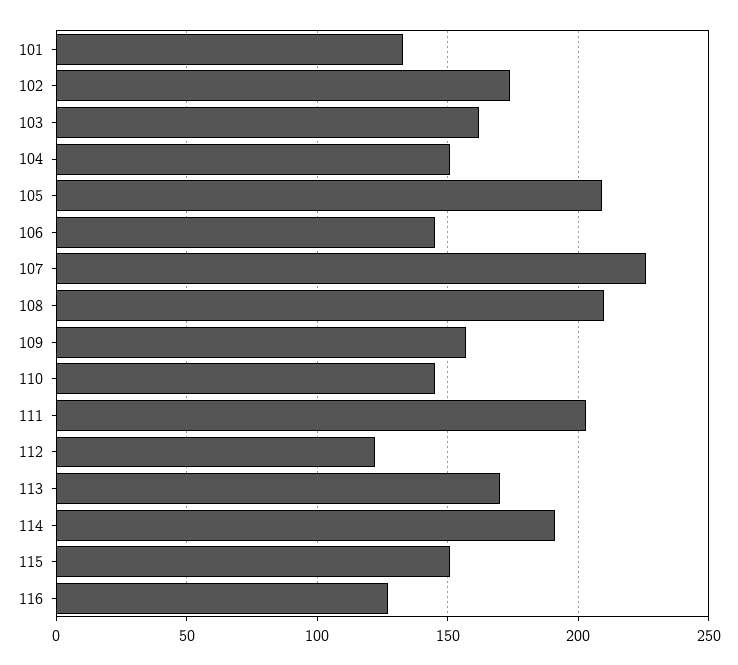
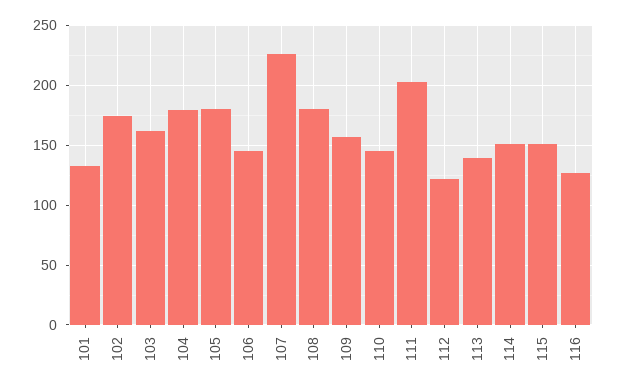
  {
    "101": 135,
    "102": 175,
    "103": 160,
-   "104": 150,
+   "104": 180,
-   "105": 210,
+   "105": 180,
    "106": 145,
    "107": 225,
-   "108": 210,
+   "108": 180,
    "109": 155,
    "110": 145,
    "111": 205,
    "112": 120,
-   "113": 170,
+   "113": 140,
-   "114": 190,
+   "114": 150,
    "115": 150,
    "116": 125
  }

